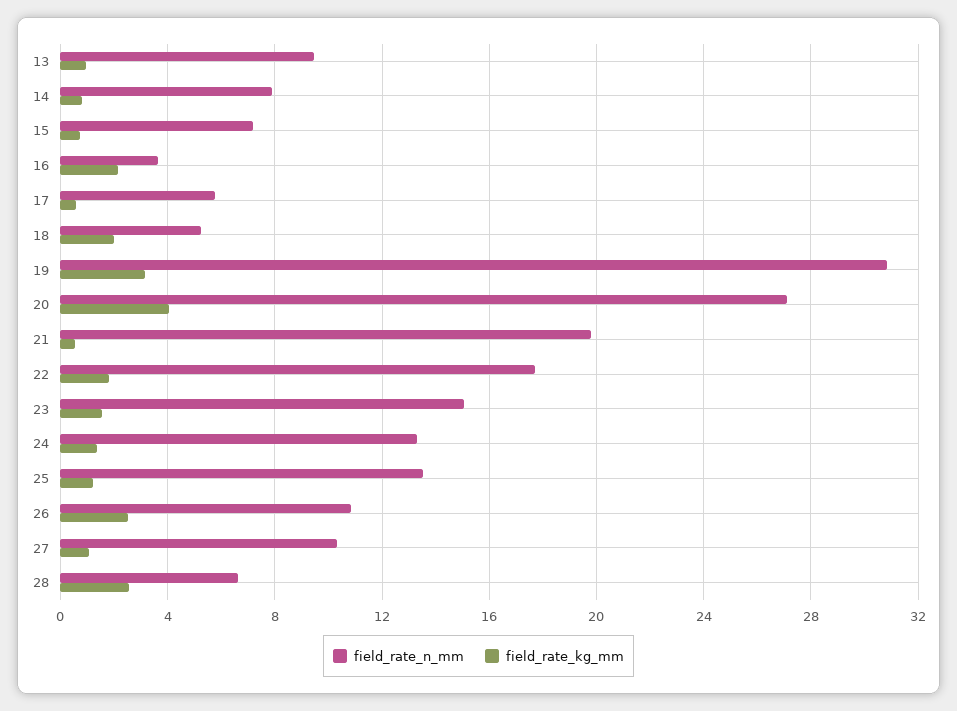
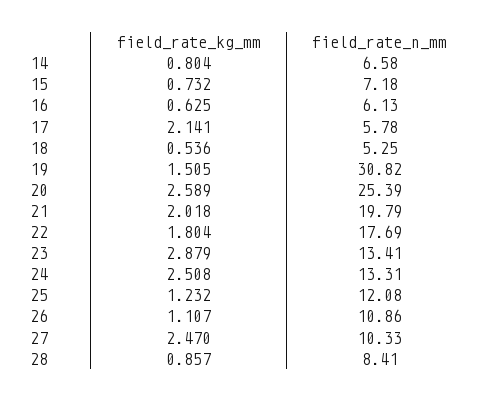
  {
    "field_rate_n_mm": {
-     "13": 9.5,
-     "14": 8,
+     "14": 6.58,
      "15": 7.18,
-     "16": 3.5,
+     "16": 6.13,
      "17": 5.78,
      "18": 5.25,
      "19": 30.82,
-     "20": 27,
+     "20": 25.39,
      "21": 19.79,
      "22": 17.69,
-     "23": 15,
+     "23": 13.41,
      "24": 13.31,
-     "25": 13.5,
+     "25": 12.08,
      "26": 10.86,
      "27": 10.33,
-     "28": 6.5
+     "28": 8.41
    },
    "field_rate_kg_mm": {
-     "13": 1,
      "14": 0.804,
      "15": 0.732,
-     "16": 2,
+     "16": 0.625,
-     "17": 0.5,
+     "17": 2.141,
-     "18": 2,
+     "18": 0.536,
-     "19": 3,
+     "19": 1.505,
-     "20": 4,
+     "20": 2.589,
-     "21": 0.5,
+     "21": 2.018,
      "22": 1.804,
-     "23": 1.5,
+     "23": 2.879,
-     "24": 1.5,
+     "24": 2.508,
      "25": 1.232,
-     "26": 2.5,
+     "26": 1.107,
-     "27": 1,
+     "27": 2.47,
-     "28": 2.5
+     "28": 0.857
    }
  }

